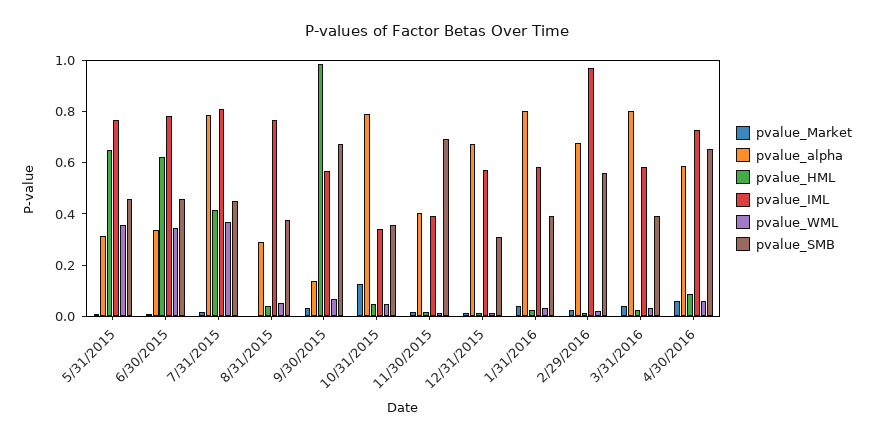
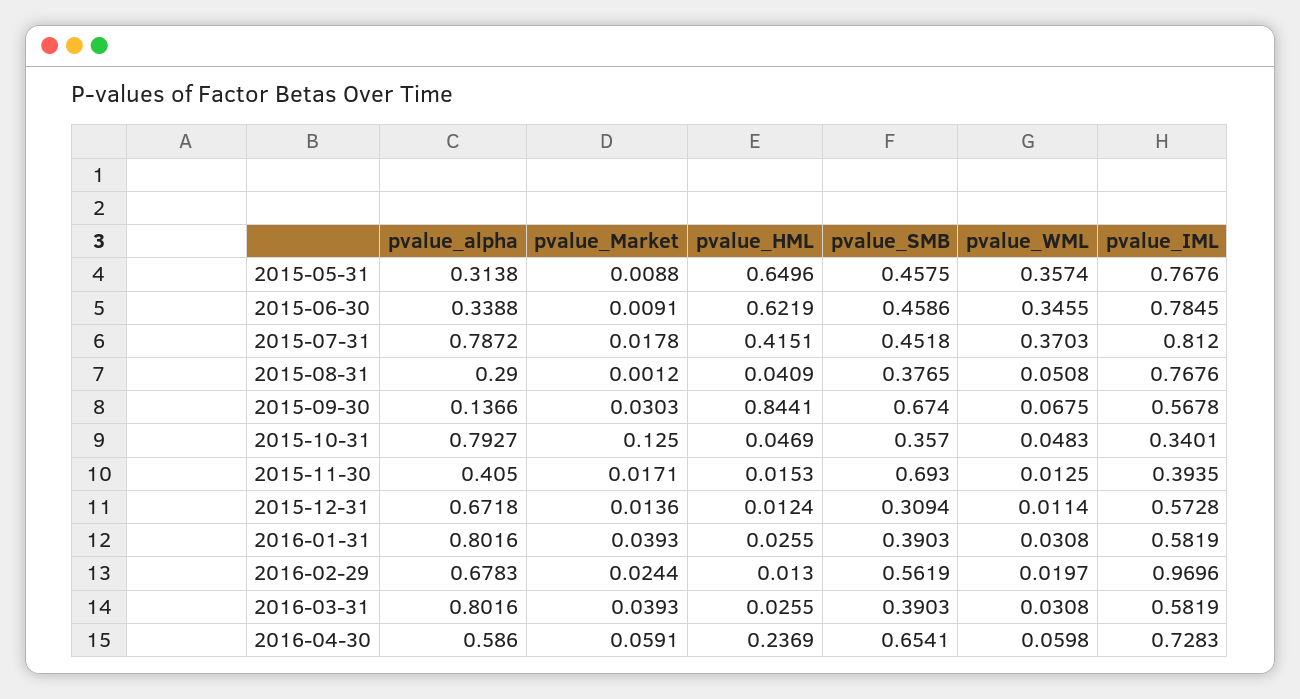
  {
    "pvalue_Market": {
      "5/31/2015": 0.0088,
      "6/30/2015": 0.0091,
      "7/31/2015": 0.0178,
      "8/31/2015": 0.0012,
      "9/30/2015": 0.0303,
      "10/31/2015": 0.125,
      "11/30/2015": 0.0171,
      "12/31/2015": 0.0136,
      "1/31/2016": 0.0393,
      "2/29/2016": 0.0244,
      "3/31/2016": 0.0393,
      "4/30/2016": 0.0591
    },
    "pvalue_alpha": {
      "5/31/2015": 0.3138,
      "6/30/2015": 0.3388,
      "7/31/2015": 0.7872,
      "8/31/2015": 0.29,
      "9/30/2015": 0.1366,
      "10/31/2015": 0.7927,
      "11/30/2015": 0.405,
      "12/31/2015": 0.6718,
      "1/31/2016": 0.8016,
      "2/29/2016": 0.6783,
      "3/31/2016": 0.8016,
      "4/30/2016": 0.586
    },
    "pvalue_HML": {
      "5/31/2015": 0.6496,
      "6/30/2015": 0.6219,
      "7/31/2015": 0.4151,
      "8/31/2015": 0.0409,
-     "9/30/2015": 1,
+     "9/30/2015": 0.8441,
      "10/31/2015": 0.0469,
      "11/30/2015": 0.0153,
      "12/31/2015": 0.0124,
      "1/31/2016": 0.0255,
      "2/29/2016": 0.013,
      "3/31/2016": 0.0255,
-     "4/30/2016": 0.1
+     "4/30/2016": 0.2369
    },
    "pvalue_IML": {
      "5/31/2015": 0.7676,
      "6/30/2015": 0.7845,
      "7/31/2015": 0.812,
      "8/31/2015": 0.7676,
      "9/30/2015": 0.5678,
      "10/31/2015": 0.3401,
      "11/30/2015": 0.3935,
      "12/31/2015": 0.5728,
      "1/31/2016": 0.5819,
      "2/29/2016": 0.9696,
      "3/31/2016": 0.5819,
      "4/30/2016": 0.7283
    },
    "pvalue_WML": {
      "5/31/2015": 0.3574,
      "6/30/2015": 0.3455,
      "7/31/2015": 0.3703,
      "8/31/2015": 0.0508,
      "9/30/2015": 0.0675,
      "10/31/2015": 0.0483,
      "11/30/2015": 0.0125,
      "12/31/2015": 0.0114,
      "1/31/2016": 0.0308,
      "2/29/2016": 0.0197,
      "3/31/2016": 0.0308,
      "4/30/2016": 0.0598
    },
    "pvalue_SMB": {
      "5/31/2015": 0.4575,
      "6/30/2015": 0.4586,
      "7/31/2015": 0.4518,
      "8/31/2015": 0.3765,
      "9/30/2015": 0.674,
      "10/31/2015": 0.357,
      "11/30/2015": 0.693,
      "12/31/2015": 0.3094,
      "1/31/2016": 0.3903,
      "2/29/2016": 0.5619,
      "3/31/2016": 0.3903,
      "4/30/2016": 0.6541
    }
  }

